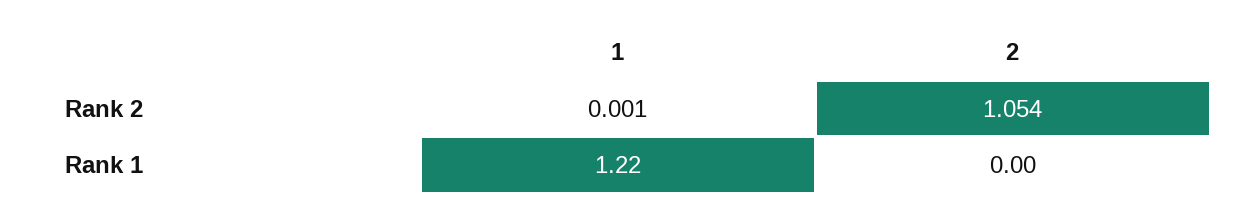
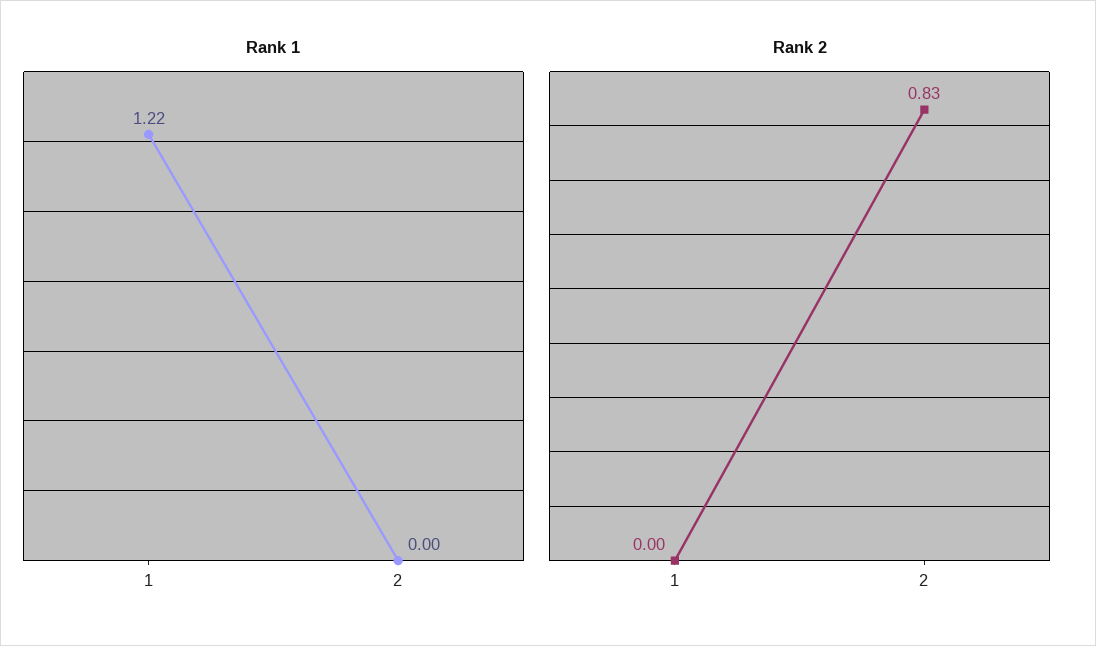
  {
    "Rank 2": {
-     "1": 0.001,
+     "1": 0,
-     "2": 1.054
+     "2": 0.83
    },
    "Rank 1": {
      "1": 1.22,
      "2": 0
    }
  }

